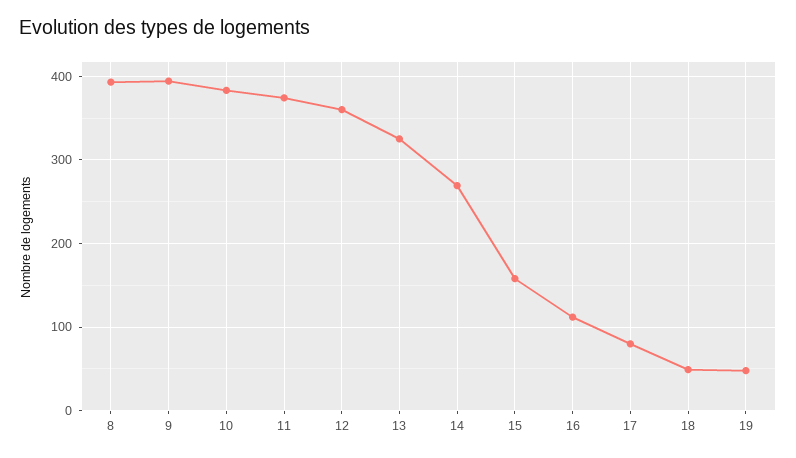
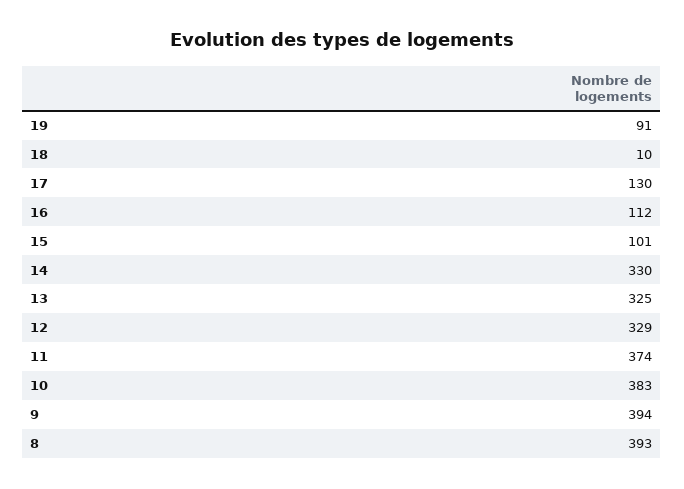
  {
    "8": 393,
    "9": 394,
    "10": 383,
    "11": 374,
-   "12": 360,
+   "12": 329,
    "13": 325,
-   "14": 270,
+   "14": 330,
-   "15": 160,
+   "15": 101,
    "16": 112,
-   "17": 80,
+   "17": 130,
-   "18": 50,
+   "18": 10,
-   "19": 50
+   "19": 91
  }

